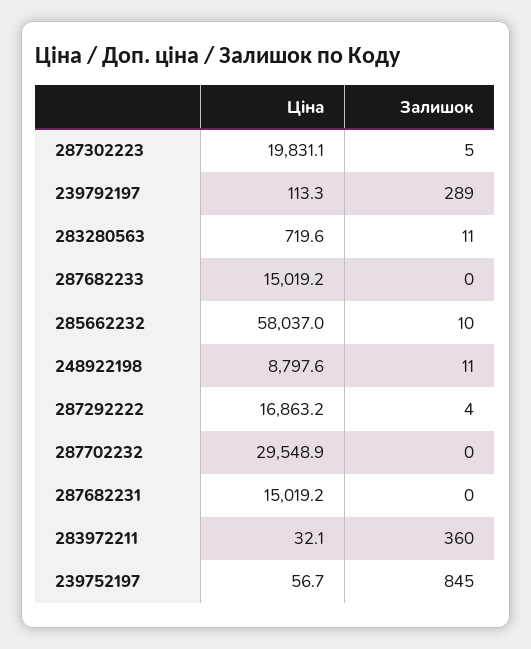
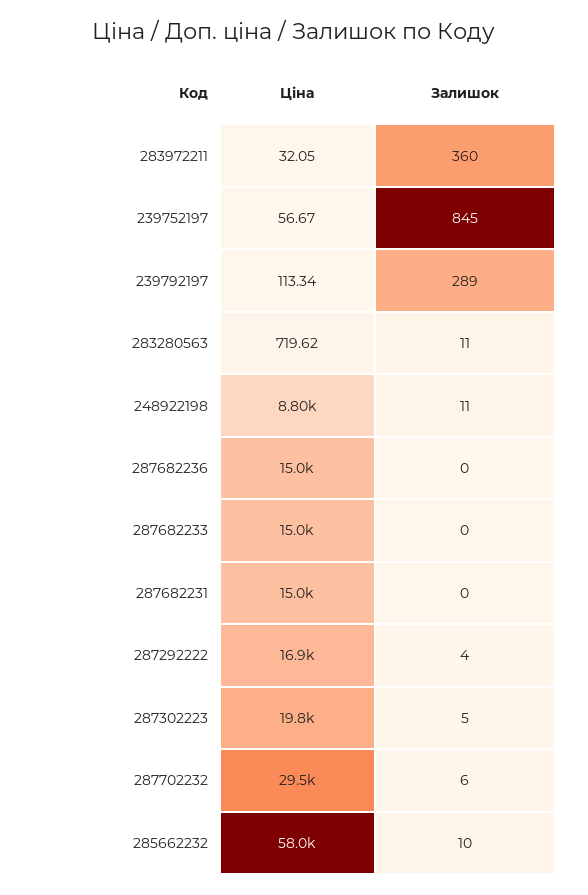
  {
    "Ціна": {
      "287302223": 19831.1,
      "239792197": 113.34,
      "283280563": 719.62,
      "287682233": 15019.2,
      "285662232": 58037,
      "248922198": 8797.6,
      "287292222": 16863.2,
      "287702232": 29548.9,
      "287682231": 15019.2,
      "283972211": 32.05,
-     "239752197": 56.67
+     "239752197": 56.67,
+     "287682236": 15000
    },
    "Залишок": {
      "287302223": 5,
      "239792197": 289,
      "283280563": 11,
      "287682233": 0,
      "285662232": 10,
      "248922198": 11,
      "287292222": 4,
-     "287702232": 0,
+     "287702232": 6,
      "287682231": 0,
      "283972211": 360,
-     "239752197": 845
+     "239752197": 845,
+     "287682236": 0
    }
  }

